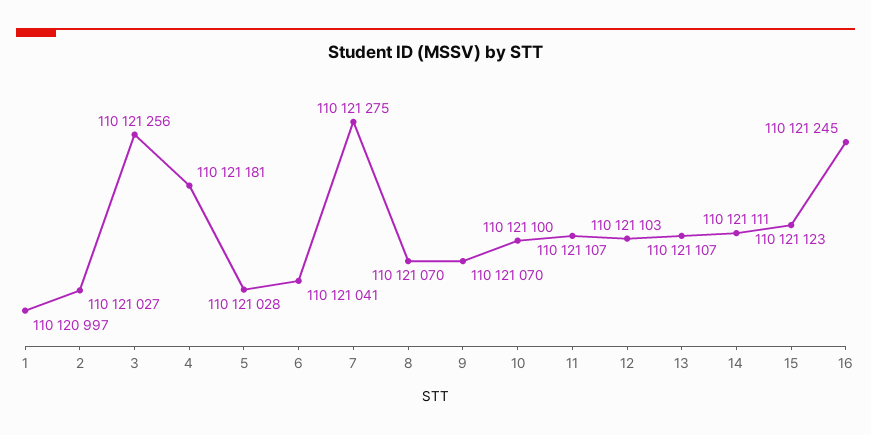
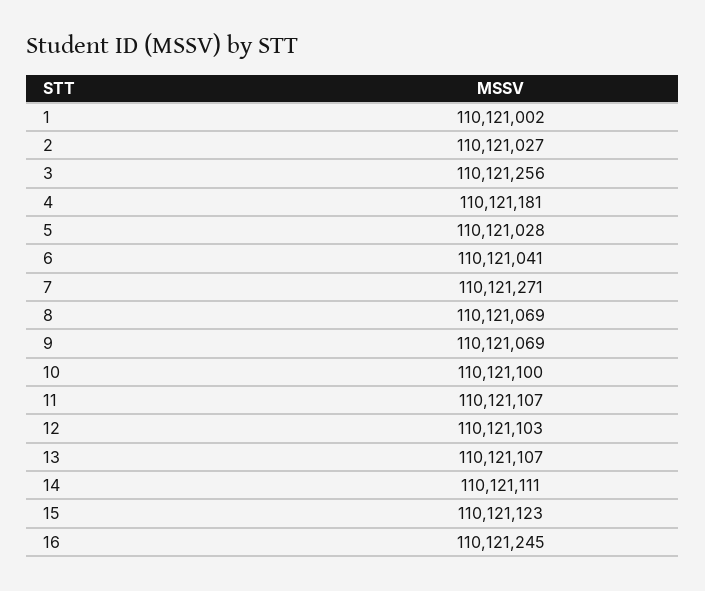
  {
-   "1": 110120997,
+   "1": 110121002,
    "2": 110121027,
    "3": 110121256,
    "4": 110121181,
    "5": 110121028,
    "6": 110121041,
-   "7": 110121275,
+   "7": 110121271,
-   "8": 110121070,
+   "8": 110121069,
-   "9": 110121070,
+   "9": 110121069,
    "10": 110121100,
    "11": 110121107,
    "12": 110121103,
    "13": 110121107,
    "14": 110121111,
    "15": 110121123,
    "16": 110121245
  }

